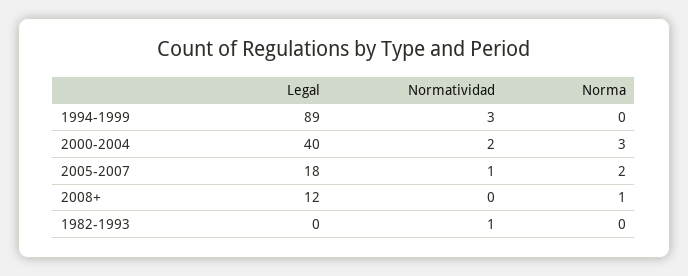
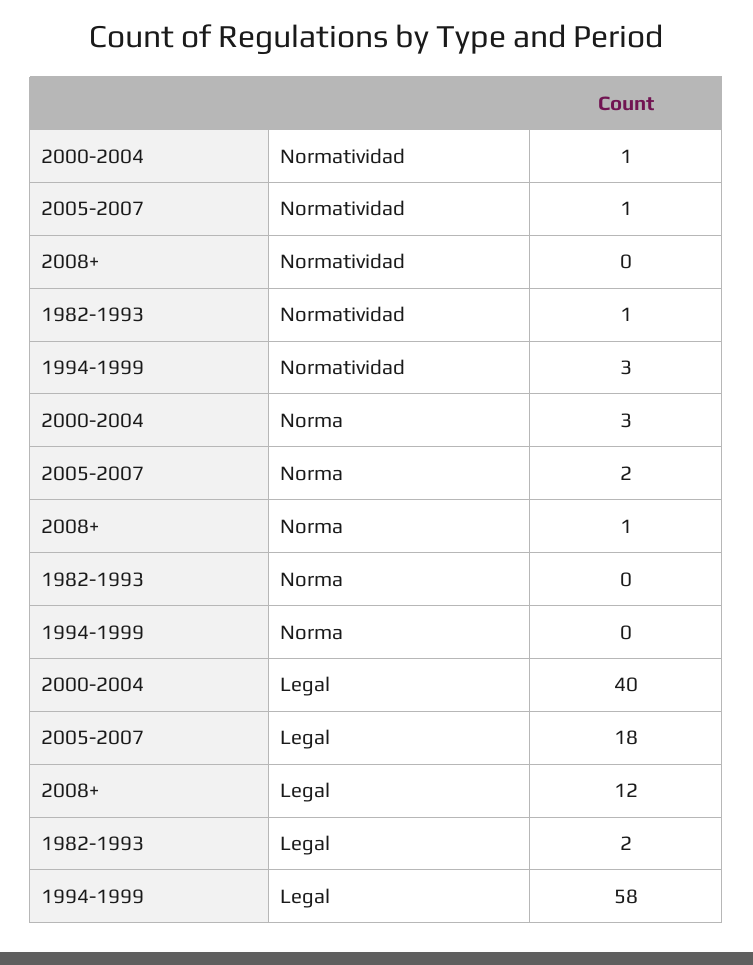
  {
    "Legal": {
-     "1994-1999": 89,
+     "1994-1999": 58,
      "2000-2004": 40,
      "2005-2007": 18,
      "2008+": 12,
-     "1982-1993": 0
+     "1982-1993": 2
    },
    "Normatividad": {
      "1994-1999": 3,
-     "2000-2004": 2,
+     "2000-2004": 1,
      "2005-2007": 1,
      "2008+": 0,
      "1982-1993": 1
    },
    "Norma": {
      "1994-1999": 0,
      "2000-2004": 3,
      "2005-2007": 2,
      "2008+": 1,
      "1982-1993": 0
    }
  }

